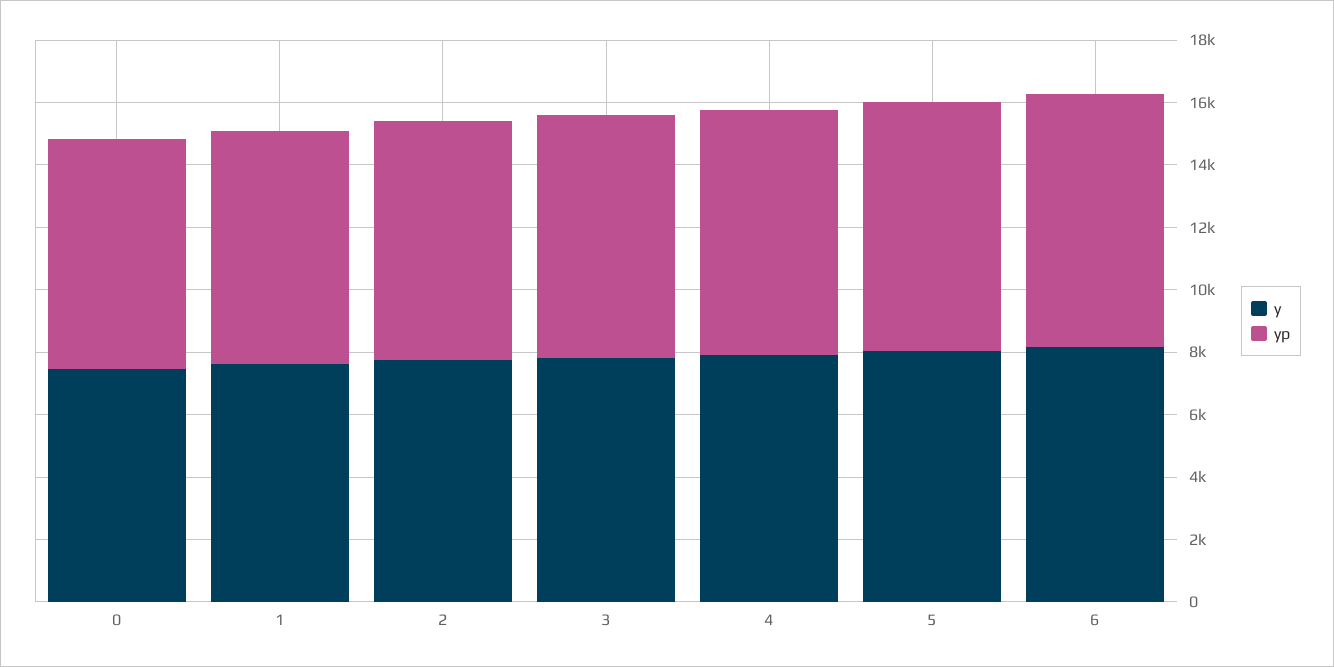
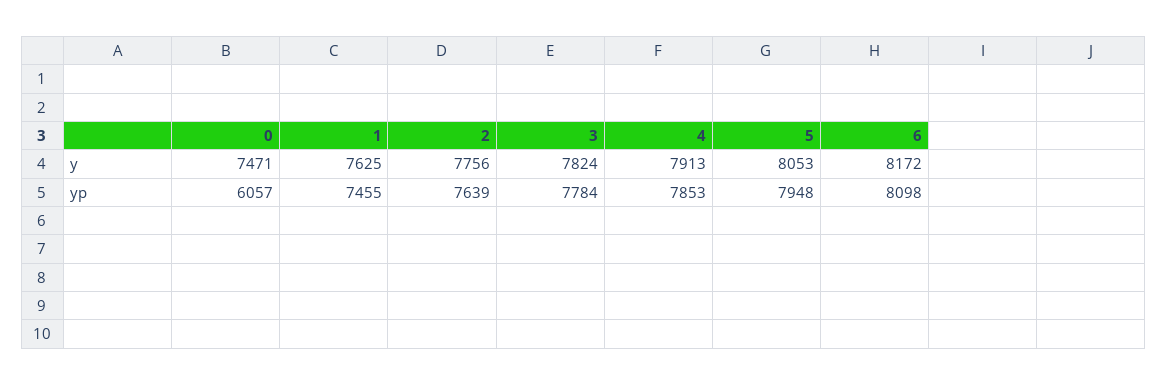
  {
    "y": {
      "0": 7471,
      "1": 7625,
      "2": 7756,
      "3": 7824,
      "4": 7913,
      "5": 8053,
      "6": 8172
    },
    "yp": {
-     "0": 7500,
+     "0": 6057,
      "1": 7455,
      "2": 7639,
      "3": 7784,
      "4": 7853,
      "5": 7948,
      "6": 8098
    }
  }

